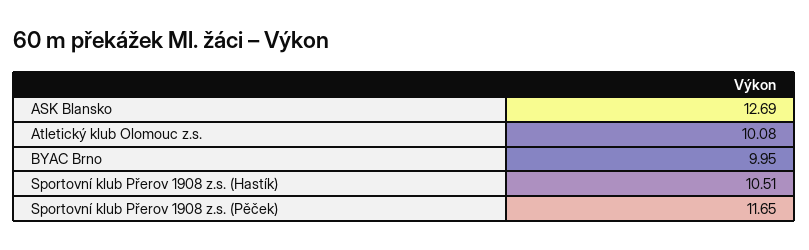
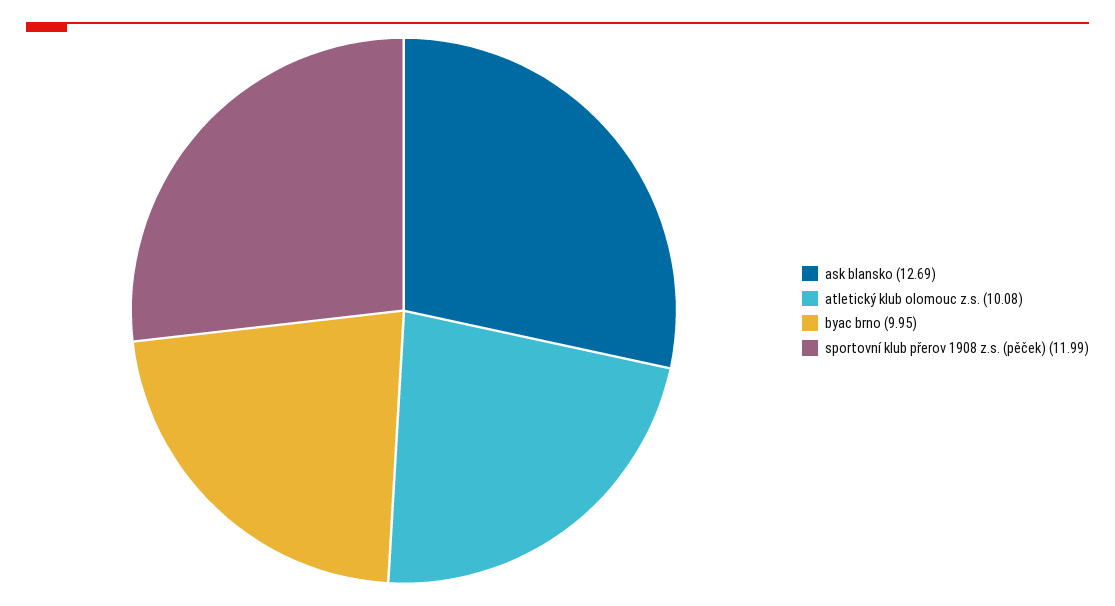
  {
    "ASK Blansko": 12.69,
    "Atletický klub Olomouc z.s.": 10.08,
    "BYAC Brno": 9.95,
-   "Sportovní klub Přerov 1908 z.s. (Hastík)": 10.51,
-   "Sportovní klub Přerov 1908 z.s. (Pěček)": 11.65
+   "Sportovní klub Přerov 1908 z.s. (Pěček)": 11.99
  }

